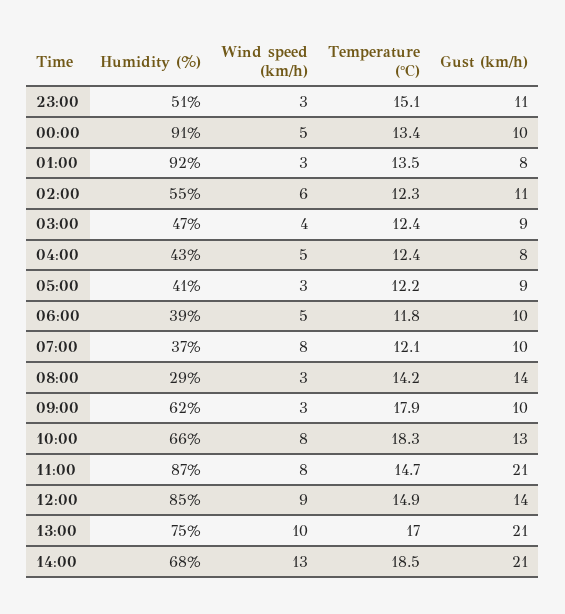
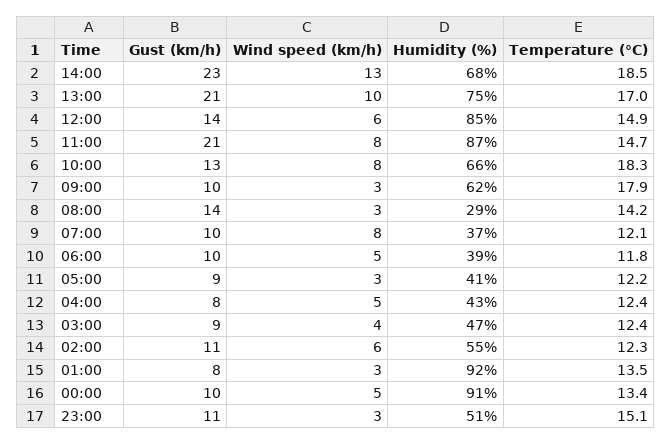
  {
    "Humidity (%)": {
      "23:00": 51,
      "00:00": 91,
      "01:00": 92,
      "02:00": 55,
      "03:00": 47,
      "04:00": 43,
      "05:00": 41,
      "06:00": 39,
      "07:00": 37,
      "08:00": 29,
      "09:00": 62,
      "10:00": 66,
      "11:00": 87,
      "12:00": 85,
      "13:00": 75,
      "14:00": 68
    },
    "Wind speed (km/h)": {
      "23:00": 3,
      "00:00": 5,
      "01:00": 3,
      "02:00": 6,
      "03:00": 4,
      "04:00": 5,
      "05:00": 3,
      "06:00": 5,
      "07:00": 8,
      "08:00": 3,
      "09:00": 3,
      "10:00": 8,
      "11:00": 8,
-     "12:00": 9,
+     "12:00": 6,
      "13:00": 10,
      "14:00": 13
    },
    "Temperature (°C)": {
      "23:00": 15.1,
      "00:00": 13.4,
      "01:00": 13.5,
      "02:00": 12.3,
      "03:00": 12.4,
      "04:00": 12.4,
      "05:00": 12.2,
      "06:00": 11.8,
      "07:00": 12.1,
      "08:00": 14.2,
      "09:00": 17.9,
      "10:00": 18.3,
      "11:00": 14.7,
      "12:00": 14.9,
      "13:00": 17,
      "14:00": 18.5
    },
    "Gust (km/h)": {
      "23:00": 11,
      "00:00": 10,
      "01:00": 8,
      "02:00": 11,
      "03:00": 9,
      "04:00": 8,
      "05:00": 9,
      "06:00": 10,
      "07:00": 10,
      "08:00": 14,
      "09:00": 10,
      "10:00": 13,
      "11:00": 21,
      "12:00": 14,
      "13:00": 21,
-     "14:00": 21
+     "14:00": 23
    }
  }

